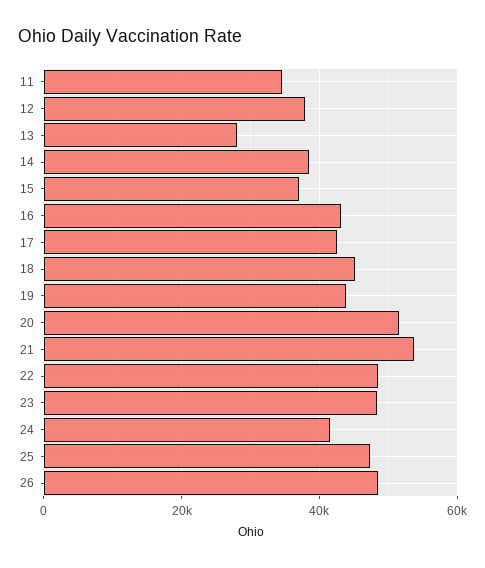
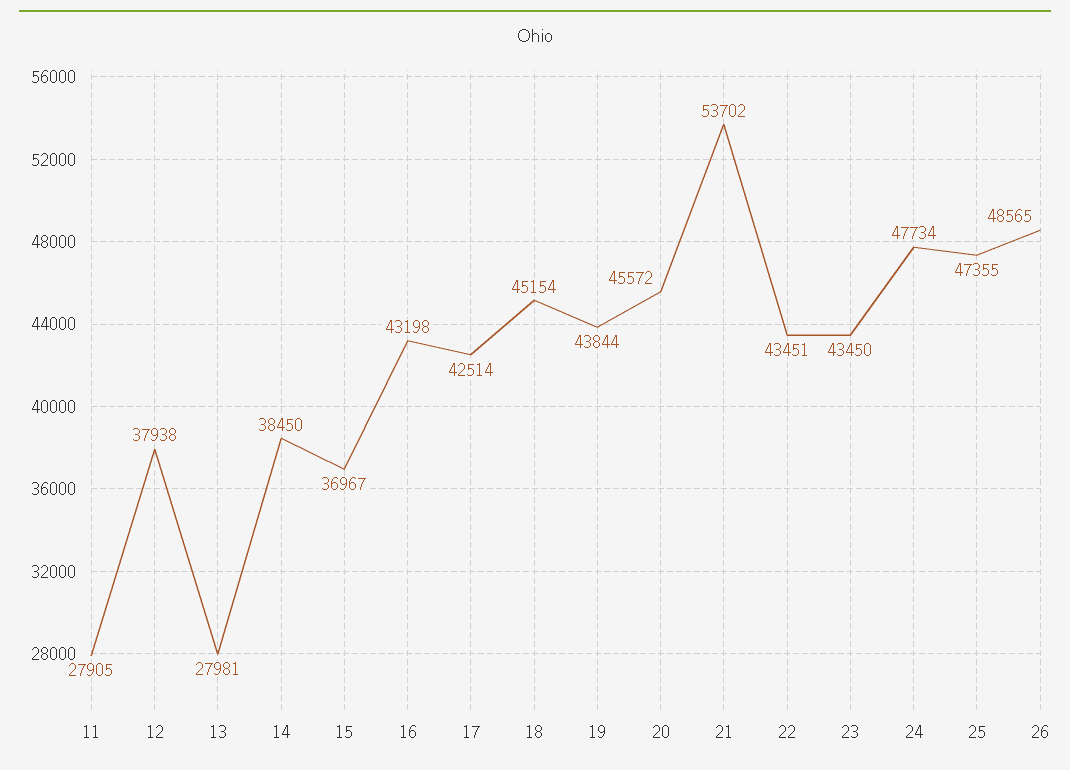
  {
-   "11": 34000,
+   "11": 27905,
    "12": 37938,
    "13": 27981,
    "14": 38450,
    "15": 36967,
    "16": 43198,
    "17": 42514,
    "18": 45154,
    "19": 43844,
-   "20": 52000,
+   "20": 45572,
    "21": 53702,
-   "22": 48000,
+   "22": 43451,
-   "23": 48000,
+   "23": 43450,
-   "24": 42000,
+   "24": 47734,
    "25": 47355,
    "26": 48565
  }

